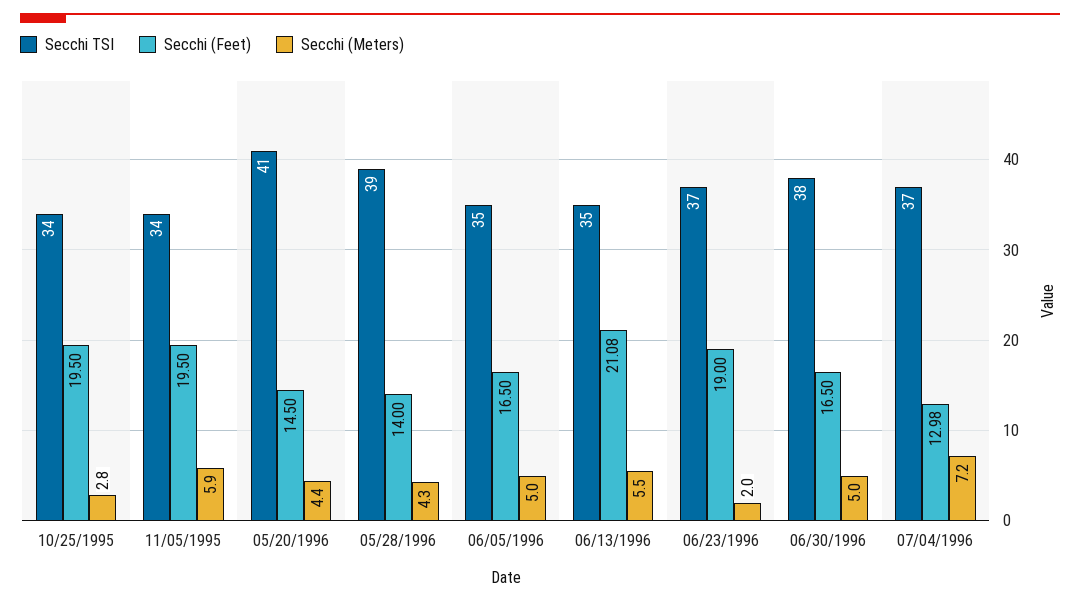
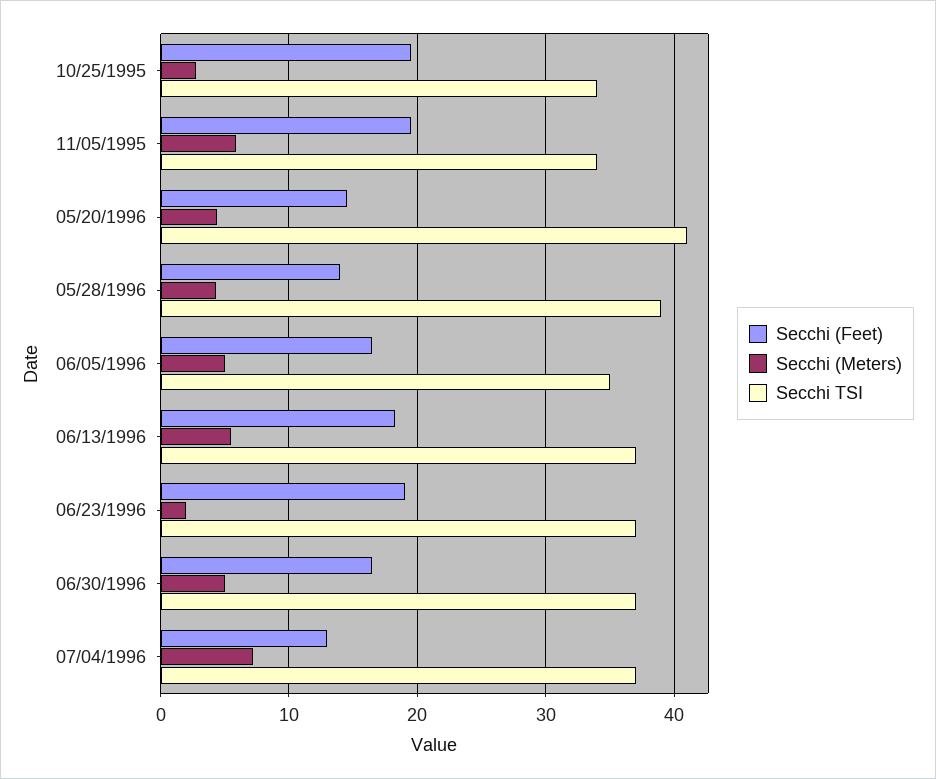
  {
    "Secchi TSI": {
      "10/25/1995": 34,
      "11/05/1995": 34,
      "05/20/1996": 41,
      "05/28/1996": 39,
      "06/05/1996": 35,
-     "06/13/1996": 35,
+     "06/13/1996": 37,
      "06/23/1996": 37,
-     "06/30/1996": 38,
+     "06/30/1996": 37,
      "07/04/1996": 37
    },
    "Secchi (Feet)": {
      "10/25/1995": 19.5,
      "11/05/1995": 19.5,
      "05/20/1996": 14.5,
      "05/28/1996": 14,
      "06/05/1996": 16.5,
-     "06/13/1996": 21.08,
+     "06/13/1996": 18,
      "06/23/1996": 19,
      "06/30/1996": 16.5,
      "07/04/1996": 12.98
    },
    "Secchi (Meters)": {
      "10/25/1995": 2.8,
      "11/05/1995": 5.9,
      "05/20/1996": 4.4,
      "05/28/1996": 4.3,
      "06/05/1996": 5,
      "06/13/1996": 5.5,
      "06/23/1996": 2,
      "06/30/1996": 5,
      "07/04/1996": 7.2
    }
  }

